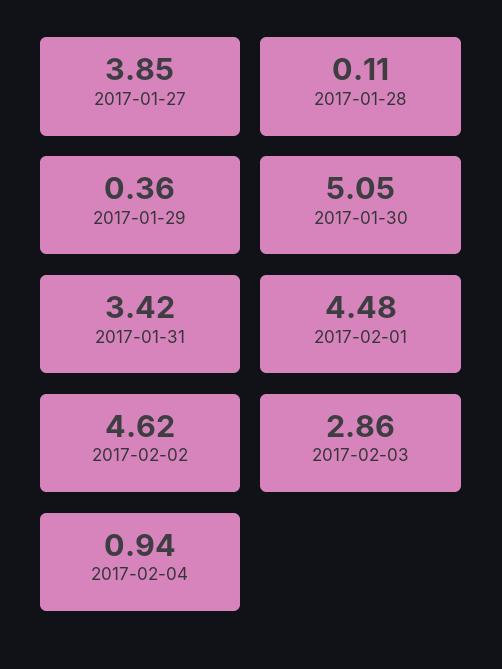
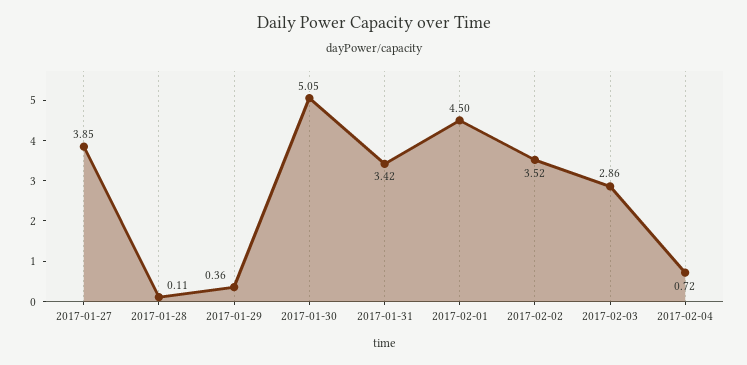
  {
    "2017-01-27": 3.85,
    "2017-01-28": 0.11,
    "2017-01-29": 0.36,
    "2017-01-30": 5.05,
    "2017-01-31": 3.42,
-   "2017-02-01": 4.48,
+   "2017-02-01": 4.5,
-   "2017-02-02": 4.62,
+   "2017-02-02": 3.52,
    "2017-02-03": 2.86,
-   "2017-02-04": 0.94
+   "2017-02-04": 0.72
  }

